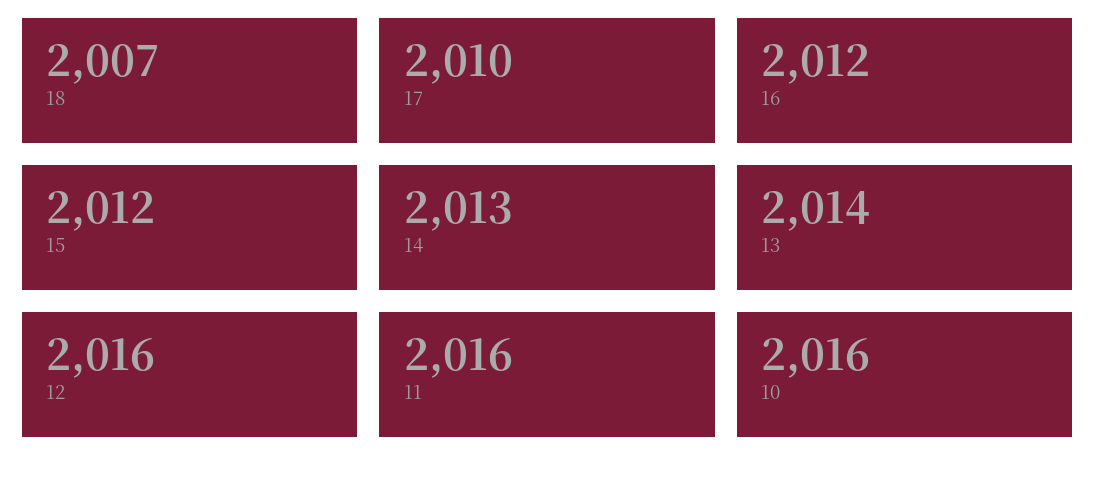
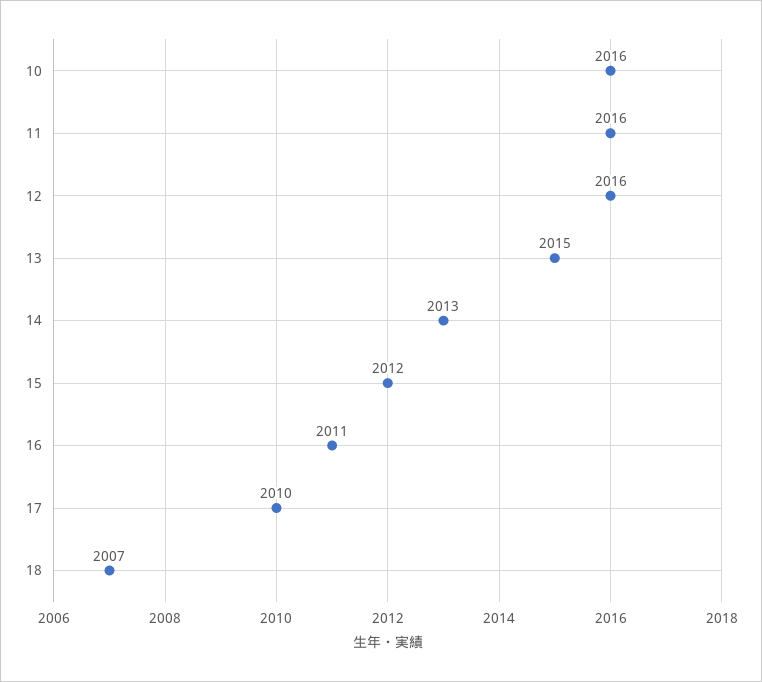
  {
    "18": 2007,
    "17": 2010,
-   "16": 2012,
+   "16": 2011,
    "15": 2012,
    "14": 2013,
-   "13": 2014,
+   "13": 2015,
    "12": 2016,
    "11": 2016,
    "10": 2016
  }

